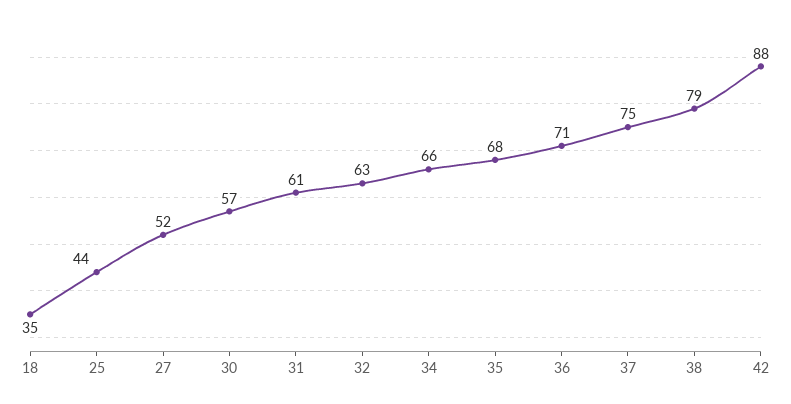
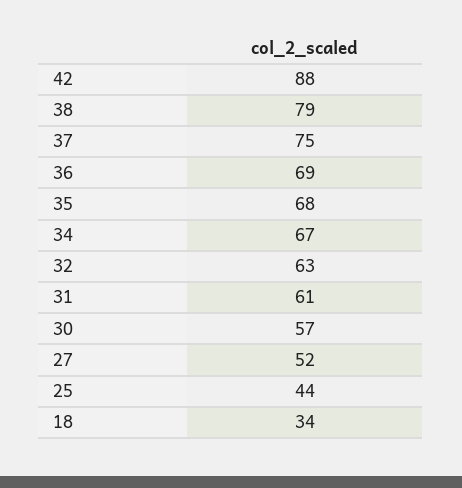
  {
-   "18": 35,
+   "18": 34,
    "25": 44,
    "27": 52,
    "30": 57,
    "31": 61,
    "32": 63,
-   "34": 66,
+   "34": 67,
    "35": 68,
-   "36": 71,
+   "36": 69,
    "37": 75,
    "38": 79,
    "42": 88
  }

